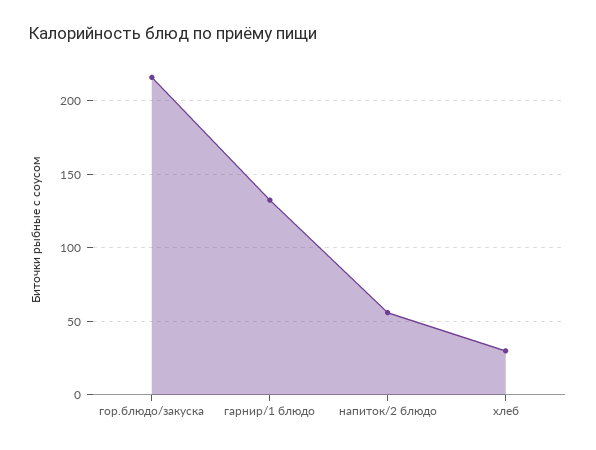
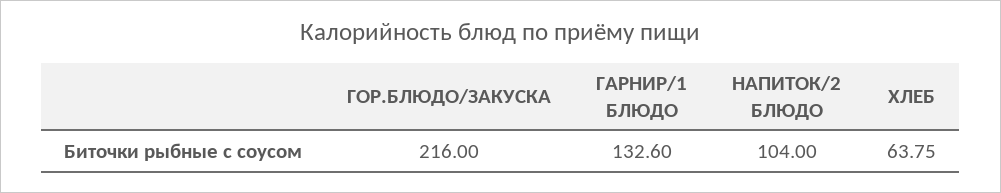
  {
    "гор.блюдо/закуска": 216,
    "гарнир/1 блюдо": 132.6,
-   "напиток/2 блюдо": 55,
+   "напиток/2 блюдо": 104,
-   "хлеб": 30
+   "хлеб": 63.75
  }

